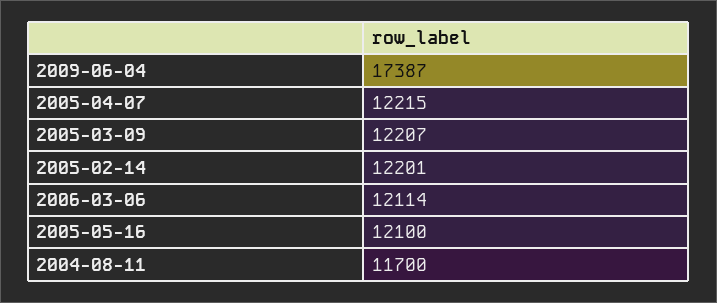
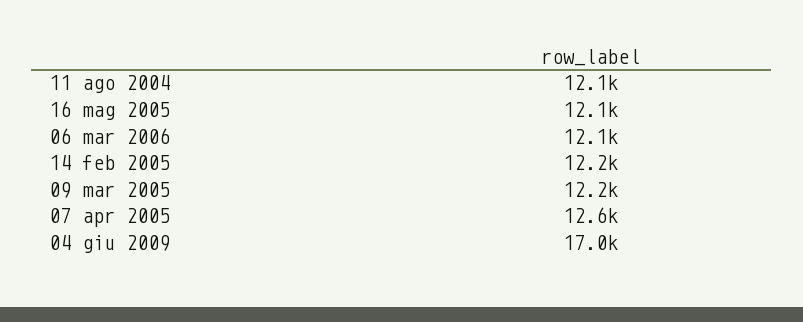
  {
-   "2009-06-04": 17387,
+   "2009-06-04": 17000,
-   "2005-04-07": 12215,
+   "2005-04-07": 12600,
    "2005-03-09": 12207,
    "2005-02-14": 12201,
    "2006-03-06": 12114,
    "2005-05-16": 12100,
-   "2004-08-11": 11700
+   "2004-08-11": 12100
  }

